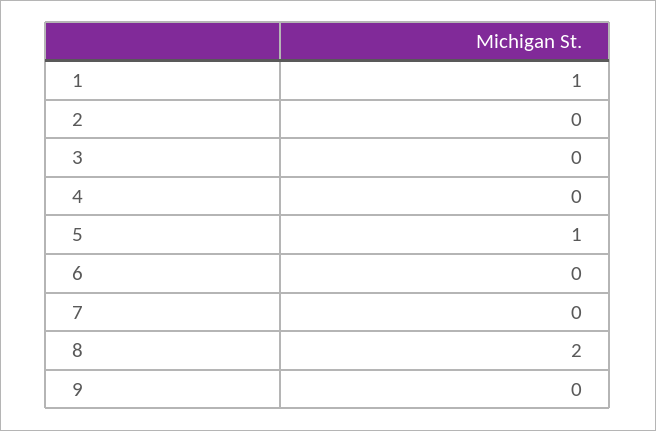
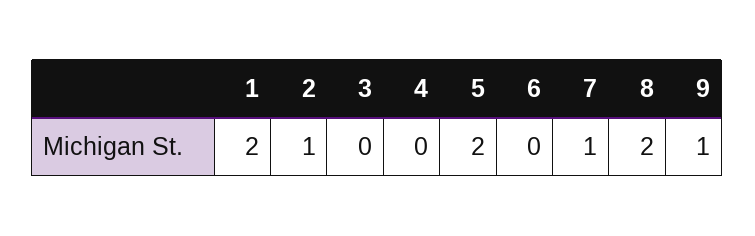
  {
-   "1": 1,
+   "1": 2,
-   "2": 0,
+   "2": 1,
    "3": 0,
    "4": 0,
-   "5": 1,
+   "5": 2,
    "6": 0,
-   "7": 0,
+   "7": 1,
    "8": 2,
-   "9": 0
+   "9": 1
  }

